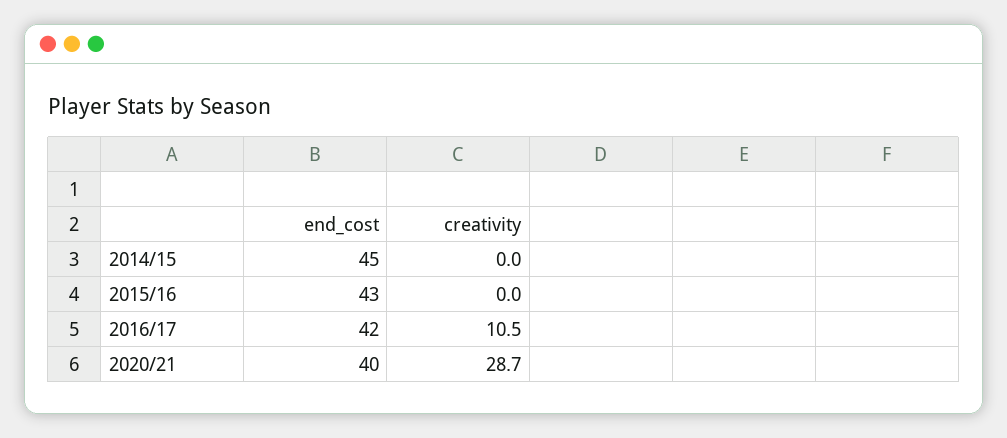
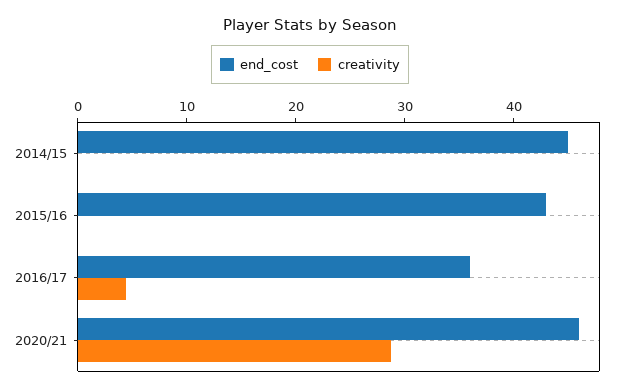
  {
    "end_cost": {
      "2014/15": 45,
      "2015/16": 43,
-     "2016/17": 42,
+     "2016/17": 36,
-     "2020/21": 40
+     "2020/21": 46
    },
    "creativity": {
      "2014/15": 0,
      "2015/16": 0,
-     "2016/17": 10.5,
+     "2016/17": 4,
      "2020/21": 28.7
    }
  }

